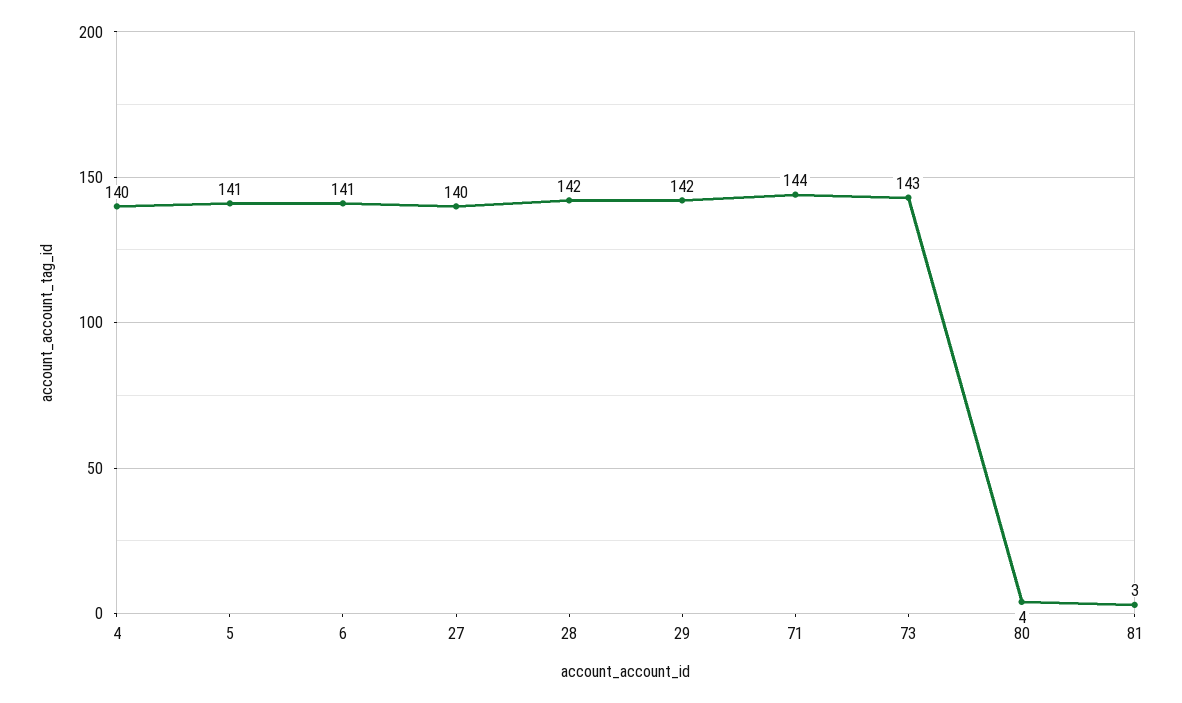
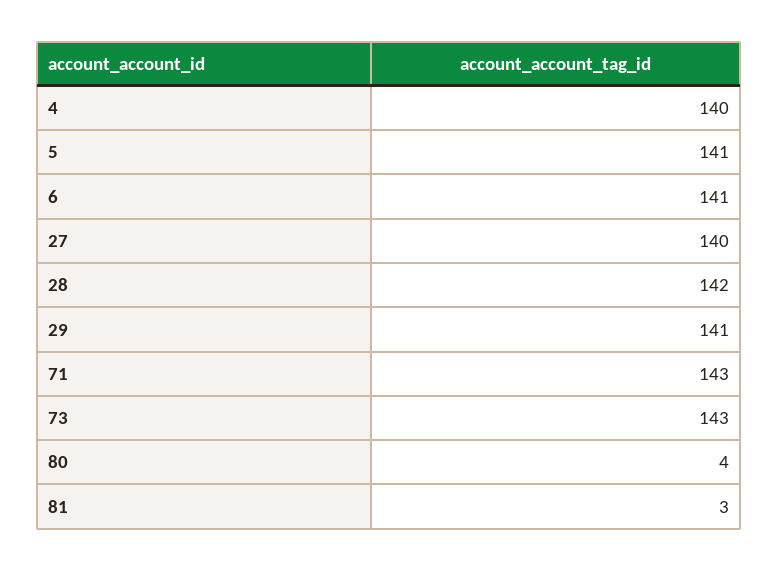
  {
    "4": 140,
    "5": 141,
    "6": 141,
    "27": 140,
    "28": 142,
-   "29": 142,
+   "29": 141,
-   "71": 144,
+   "71": 143,
    "73": 143,
    "80": 4,
    "81": 3
  }

